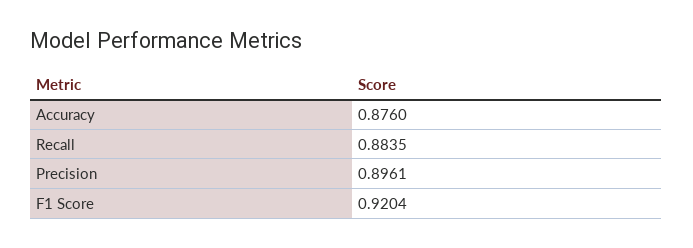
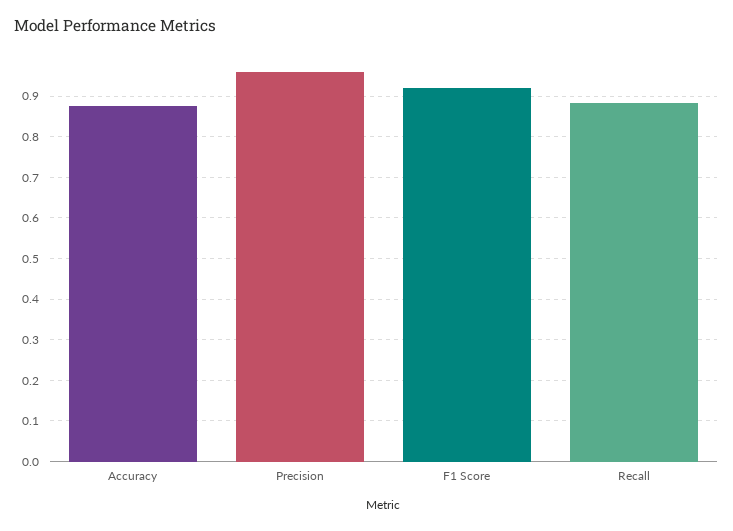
  {
    "Accuracy": 0.876,
    "Recall": 0.8835,
-   "Precision": 0.8961,
+   "Precision": 0.96,
    "F1 Score": 0.9204
  }

